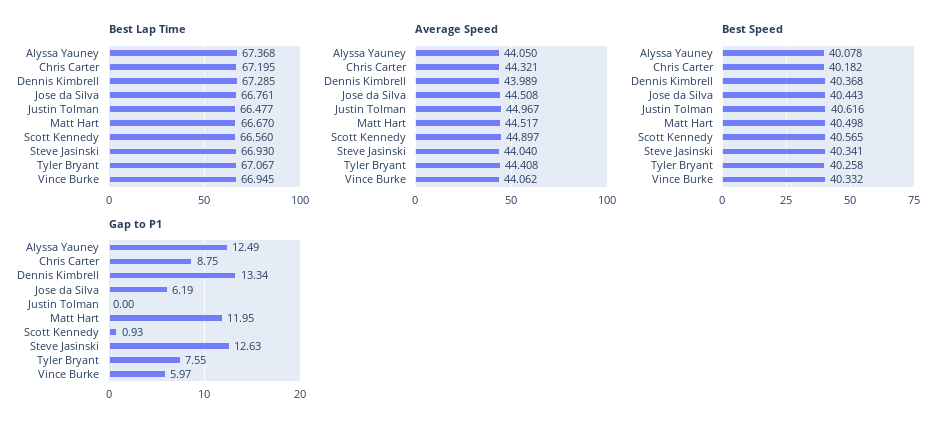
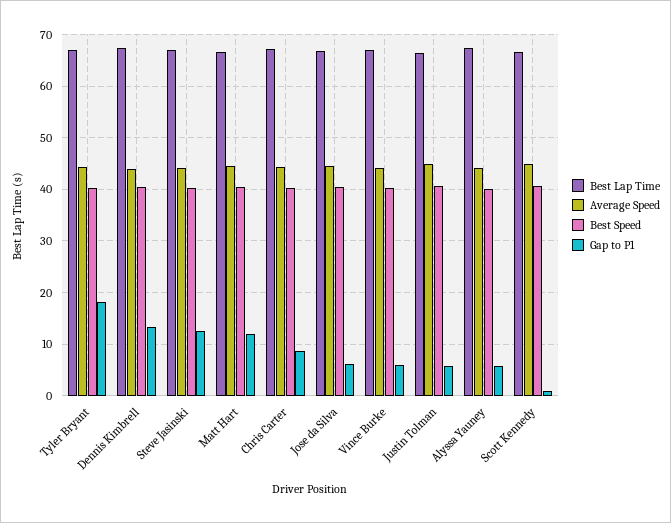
  {
    "Best Lap Time": {
      "Alyssa Yauney": 67.368,
      "Chris Carter": 67.195,
      "Dennis Kimbrell": 67.285,
      "Jose da Silva": 66.761,
      "Justin Tolman": 66.477,
      "Matt Hart": 66.67,
      "Scott Kennedy": 66.56,
      "Steve Jasinski": 66.93,
      "Tyler Bryant": 67.067,
      "Vince Burke": 66.945
    },
    "Average Speed": {
      "Alyssa Yauney": 44.05,
      "Chris Carter": 44.321,
      "Dennis Kimbrell": 43.989,
      "Jose da Silva": 44.508,
      "Justin Tolman": 44.967,
      "Matt Hart": 44.517,
      "Scott Kennedy": 44.897,
      "Steve Jasinski": 44.04,
      "Tyler Bryant": 44.408,
      "Vince Burke": 44.062
    },
    "Best Speed": {
      "Alyssa Yauney": 40.078,
      "Chris Carter": 40.182,
      "Dennis Kimbrell": 40.368,
      "Jose da Silva": 40.443,
      "Justin Tolman": 40.616,
      "Matt Hart": 40.498,
      "Scott Kennedy": 40.565,
      "Steve Jasinski": 40.341,
      "Tyler Bryant": 40.258,
      "Vince Burke": 40.332
    },
    "Gap to P1": {
-     "Alyssa Yauney": 12.49,
+     "Alyssa Yauney": 6,
      "Chris Carter": 8.75,
      "Dennis Kimbrell": 13.34,
      "Jose da Silva": 6.19,
-     "Justin Tolman": 0,
+     "Justin Tolman": 6,
      "Matt Hart": 11.95,
      "Scott Kennedy": 0.93,
      "Steve Jasinski": 12.63,
-     "Tyler Bryant": 7.55,
+     "Tyler Bryant": 18,
      "Vince Burke": 5.97
    }
  }

